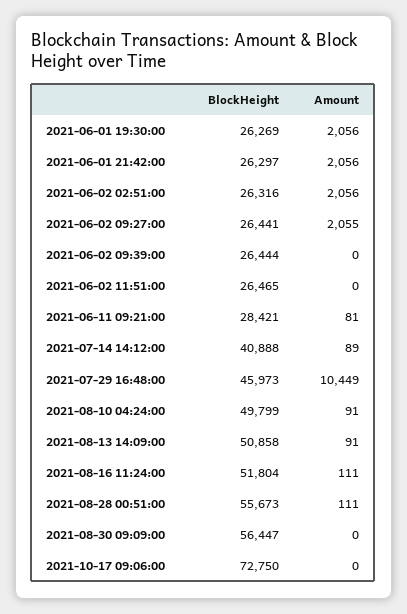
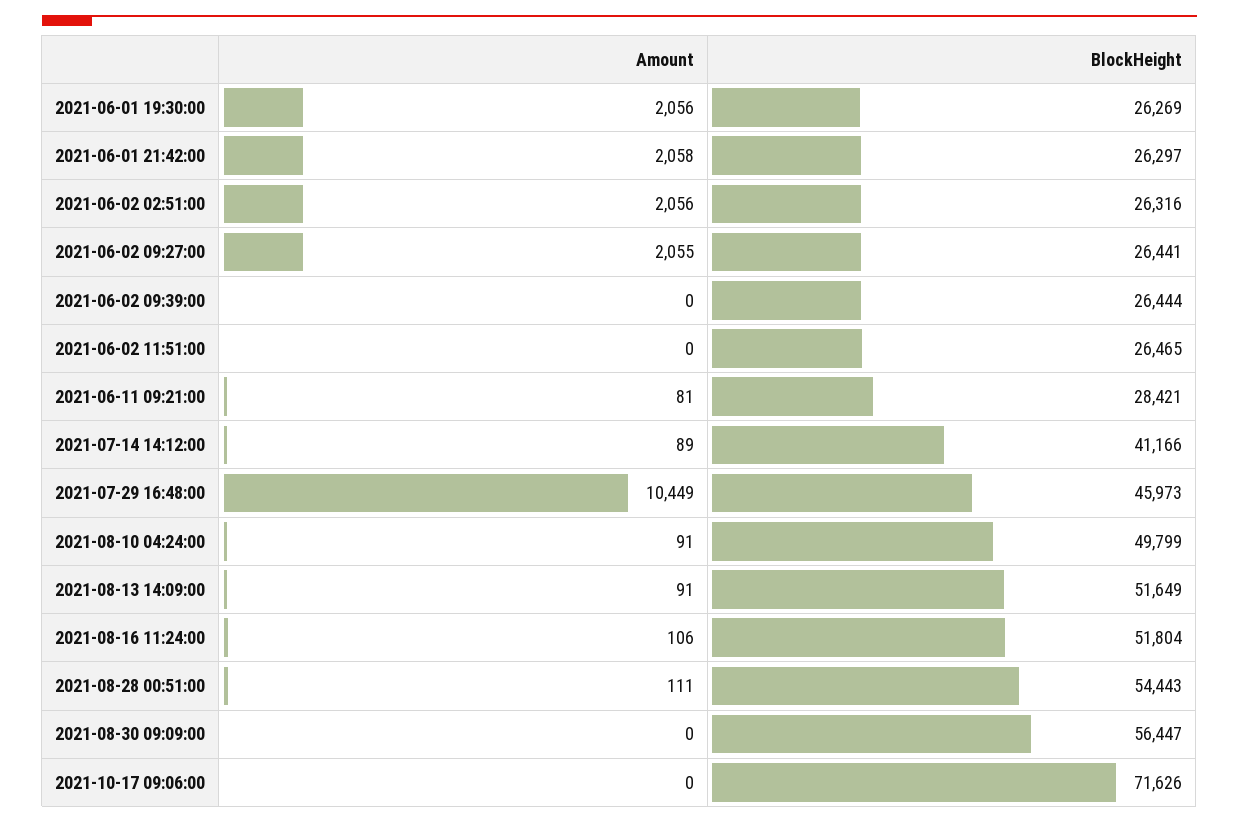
  {
    "BlockHeight": {
      "2021-06-01 19:30:00": 26269,
      "2021-06-01 21:42:00": 26297,
      "2021-06-02 02:51:00": 26316,
      "2021-06-02 09:27:00": 26441,
      "2021-06-02 09:39:00": 26444,
      "2021-06-02 11:51:00": 26465,
      "2021-06-11 09:21:00": 28421,
-     "2021-07-14 14:12:00": 40888,
+     "2021-07-14 14:12:00": 41166,
      "2021-07-29 16:48:00": 45973,
      "2021-08-10 04:24:00": 49799,
-     "2021-08-13 14:09:00": 50858,
+     "2021-08-13 14:09:00": 51649,
      "2021-08-16 11:24:00": 51804,
-     "2021-08-28 00:51:00": 55673,
+     "2021-08-28 00:51:00": 54443,
      "2021-08-30 09:09:00": 56447,
-     "2021-10-17 09:06:00": 72750
+     "2021-10-17 09:06:00": 71626
    },
    "Amount": {
      "2021-06-01 19:30:00": 2056,
-     "2021-06-01 21:42:00": 2056,
+     "2021-06-01 21:42:00": 2058,
      "2021-06-02 02:51:00": 2056,
      "2021-06-02 09:27:00": 2055,
      "2021-06-02 09:39:00": 0,
      "2021-06-02 11:51:00": 0,
      "2021-06-11 09:21:00": 81,
      "2021-07-14 14:12:00": 89,
      "2021-07-29 16:48:00": 10449,
      "2021-08-10 04:24:00": 91,
      "2021-08-13 14:09:00": 91,
-     "2021-08-16 11:24:00": 111,
+     "2021-08-16 11:24:00": 106,
      "2021-08-28 00:51:00": 111,
      "2021-08-30 09:09:00": 0,
      "2021-10-17 09:06:00": 0
    }
  }

